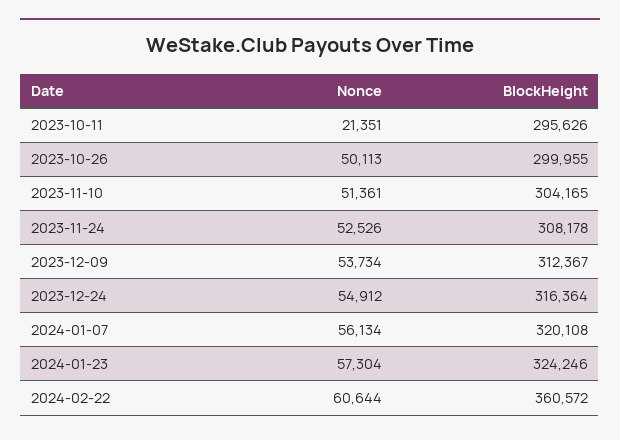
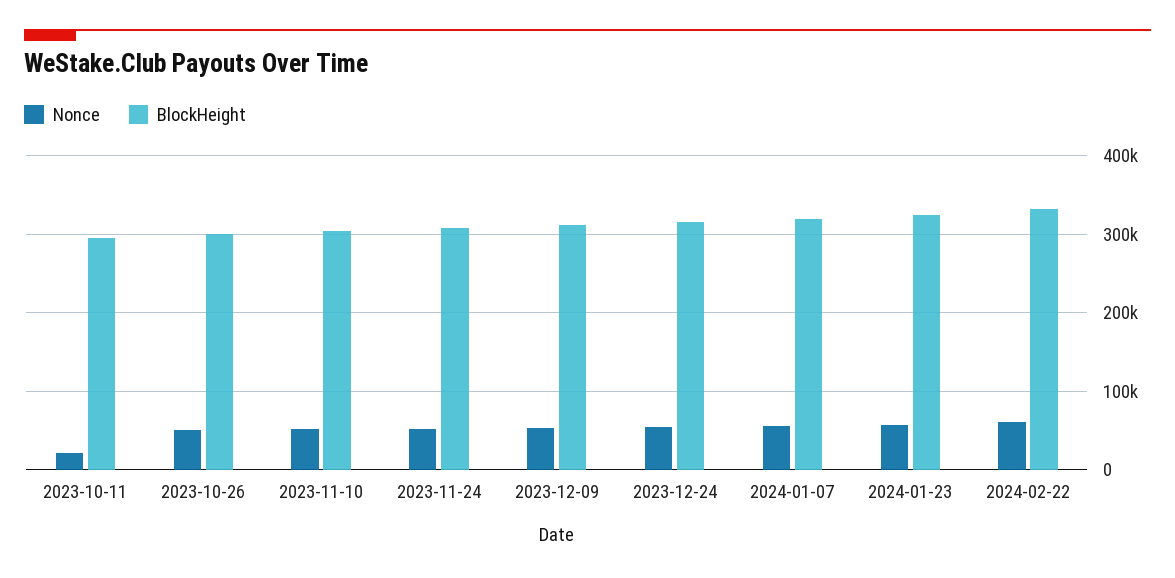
  {
    "Nonce": {
      "2023-10-11": 21351,
      "2023-10-26": 50113,
      "2023-11-10": 51361,
      "2023-11-24": 52526,
      "2023-12-09": 53734,
      "2023-12-24": 54912,
      "2024-01-07": 56134,
      "2024-01-23": 57304,
      "2024-02-22": 60644
    },
    "BlockHeight": {
      "2023-10-11": 295626,
      "2023-10-26": 299955,
      "2023-11-10": 304165,
      "2023-11-24": 308178,
      "2023-12-09": 312367,
      "2023-12-24": 316364,
      "2024-01-07": 320108,
      "2024-01-23": 324246,
-     "2024-02-22": 360572
+     "2024-02-22": 330000
    }
  }

